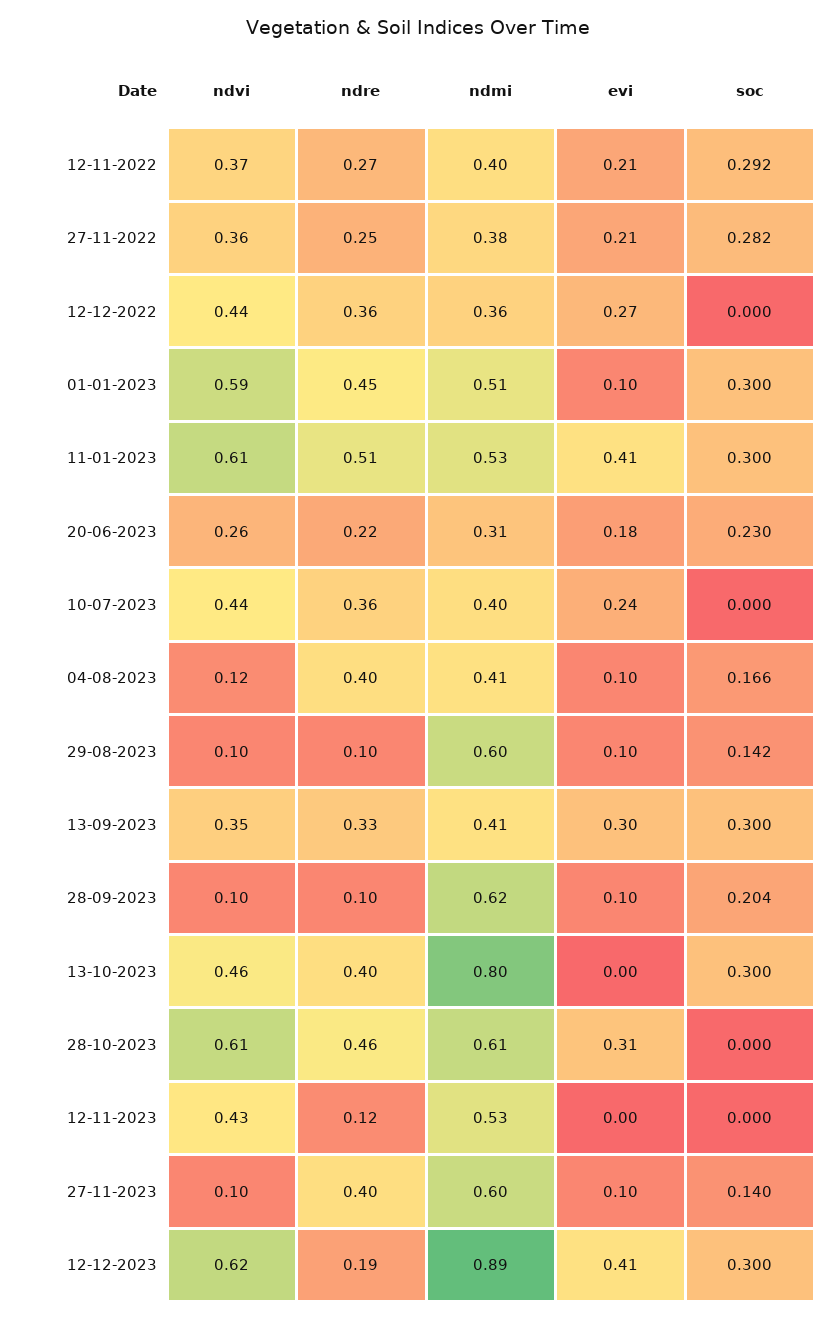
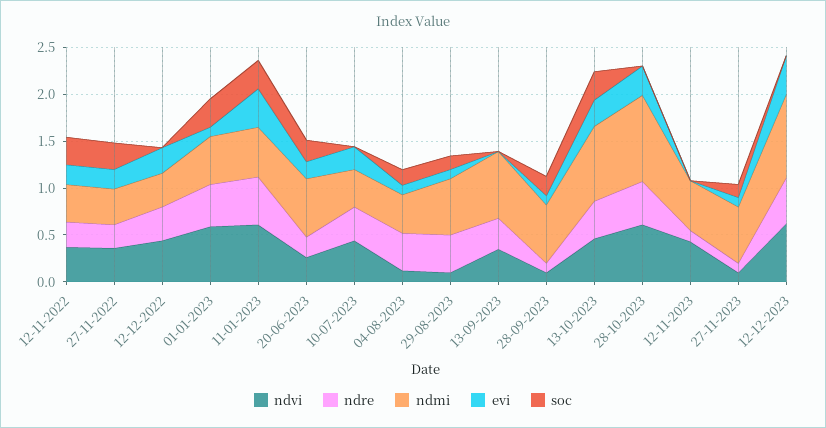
  {
    "ndvi": {
      "12-11-2022": 0.37,
      "27-11-2022": 0.36,
      "12-12-2022": 0.44,
      "01-01-2023": 0.59,
      "11-01-2023": 0.61,
      "20-06-2023": 0.26,
      "10-07-2023": 0.44,
      "04-08-2023": 0.12,
      "29-08-2023": 0.1,
      "13-09-2023": 0.35,
      "28-09-2023": 0.1,
      "13-10-2023": 0.46,
      "28-10-2023": 0.61,
      "12-11-2023": 0.43,
      "27-11-2023": 0.1,
      "12-12-2023": 0.62
    },
    "ndre": {
      "12-11-2022": 0.27,
      "27-11-2022": 0.25,
      "12-12-2022": 0.36,
      "01-01-2023": 0.45,
      "11-01-2023": 0.51,
      "20-06-2023": 0.22,
      "10-07-2023": 0.36,
      "04-08-2023": 0.4,
-     "29-08-2023": 0.1,
+     "29-08-2023": 0.4,
      "13-09-2023": 0.33,
      "28-09-2023": 0.1,
      "13-10-2023": 0.4,
      "28-10-2023": 0.46,
      "12-11-2023": 0.12,
-     "27-11-2023": 0.4,
+     "27-11-2023": 0.1,
-     "12-12-2023": 0.19
+     "12-12-2023": 0.5
    },
    "ndmi": {
      "12-11-2022": 0.4,
      "27-11-2022": 0.38,
      "12-12-2022": 0.36,
      "01-01-2023": 0.51,
      "11-01-2023": 0.53,
-     "20-06-2023": 0.31,
+     "20-06-2023": 0.6,
      "10-07-2023": 0.4,
      "04-08-2023": 0.41,
      "29-08-2023": 0.6,
-     "13-09-2023": 0.41,
+     "13-09-2023": 0.7,
      "28-09-2023": 0.62,
      "13-10-2023": 0.8,
-     "28-10-2023": 0.61,
+     "28-10-2023": 0.9,
      "12-11-2023": 0.53,
      "27-11-2023": 0.6,
      "12-12-2023": 0.89
    },
    "evi": {
      "12-11-2022": 0.21,
      "27-11-2022": 0.21,
      "12-12-2022": 0.27,
      "01-01-2023": 0.1,
      "11-01-2023": 0.41,
      "20-06-2023": 0.18,
      "10-07-2023": 0.24,
      "04-08-2023": 0.1,
      "29-08-2023": 0.1,
-     "13-09-2023": 0.3,
+     "13-09-2023": 0,
      "28-09-2023": 0.1,
-     "13-10-2023": 0,
+     "13-10-2023": 0.3,
      "28-10-2023": 0.31,
      "12-11-2023": 0,
      "27-11-2023": 0.1,
      "12-12-2023": 0.41
    },
    "soc": {
      "12-11-2022": 0.292,
      "27-11-2022": 0.282,
      "12-12-2022": 0,
      "01-01-2023": 0.3,
      "11-01-2023": 0.3,
      "20-06-2023": 0.23,
      "10-07-2023": 0,
      "04-08-2023": 0.166,
      "29-08-2023": 0.142,
-     "13-09-2023": 0.3,
+     "13-09-2023": 0,
      "28-09-2023": 0.204,
      "13-10-2023": 0.3,
      "28-10-2023": 0,
      "12-11-2023": 0,
      "27-11-2023": 0.14,
-     "12-12-2023": 0.3
+     "12-12-2023": 0
    }
  }

